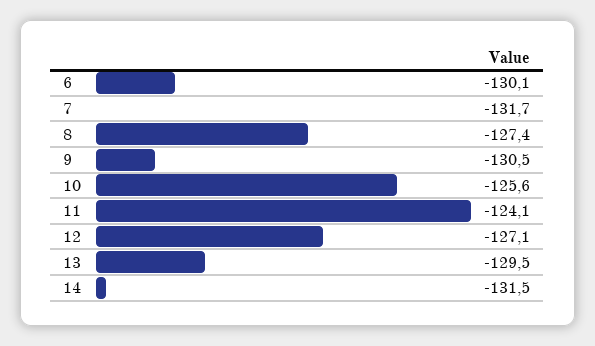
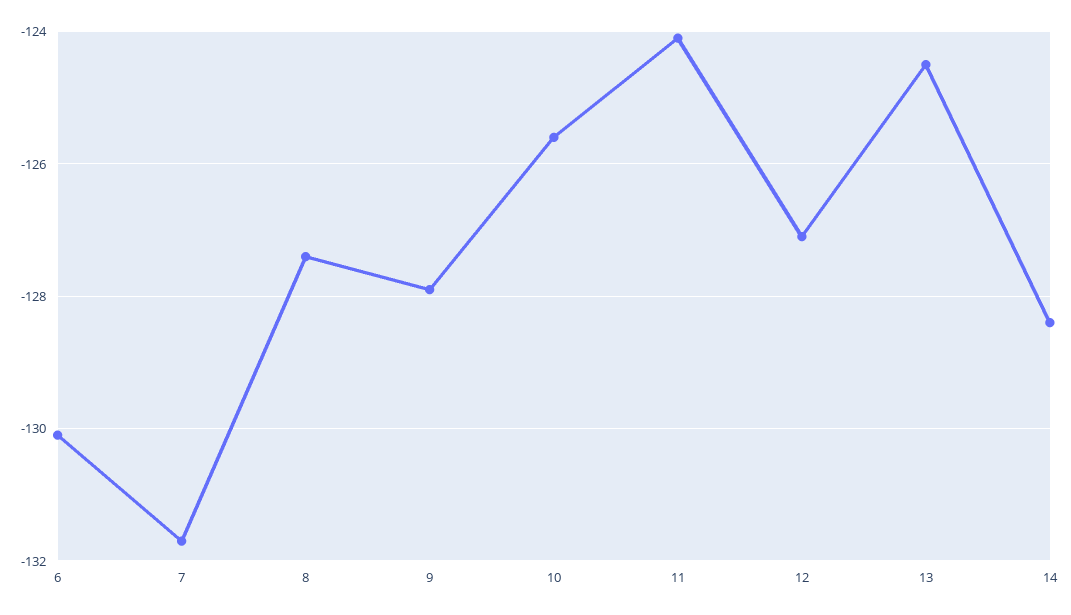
  {
    "6": -130.1,
    "7": -131.7,
    "8": -127.4,
-   "9": -130.5,
+   "9": -128,
    "10": -125.6,
    "11": -124.1,
    "12": -127.1,
-   "13": -129.5,
+   "13": -124.5,
-   "14": -131.5
+   "14": -128.5
  }

